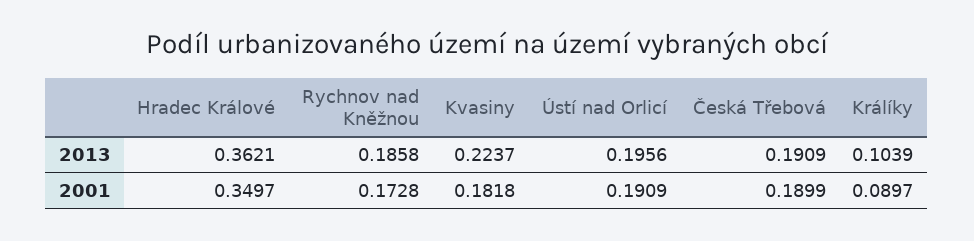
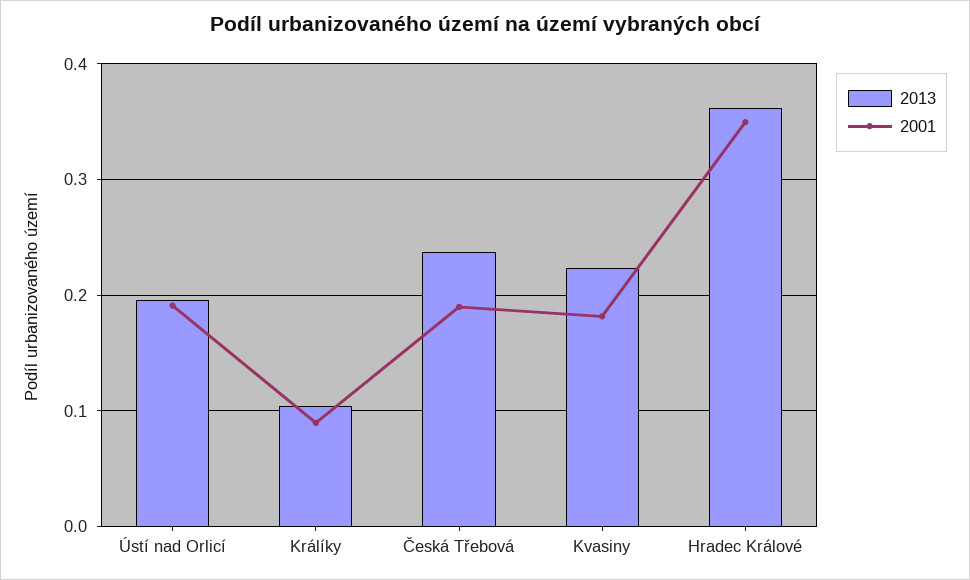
  {
    "2013": {
      "Hradec Králové": 0.3621,
-     "Rychnov nad Kněžnou": 0.1858,
      "Kvasiny": 0.2237,
      "Ústí nad Orlicí": 0.1956,
-     "Česká Třebová": 0.1909,
+     "Česká Třebová": 0.24,
      "Králíky": 0.1039
    },
    "2001": {
      "Hradec Králové": 0.3497,
-     "Rychnov nad Kněžnou": 0.1728,
      "Kvasiny": 0.1818,
      "Ústí nad Orlicí": 0.1909,
      "Česká Třebová": 0.1899,
      "Králíky": 0.0897
    }
  }

